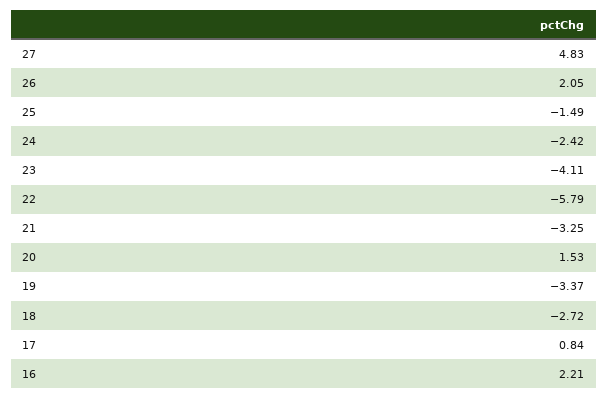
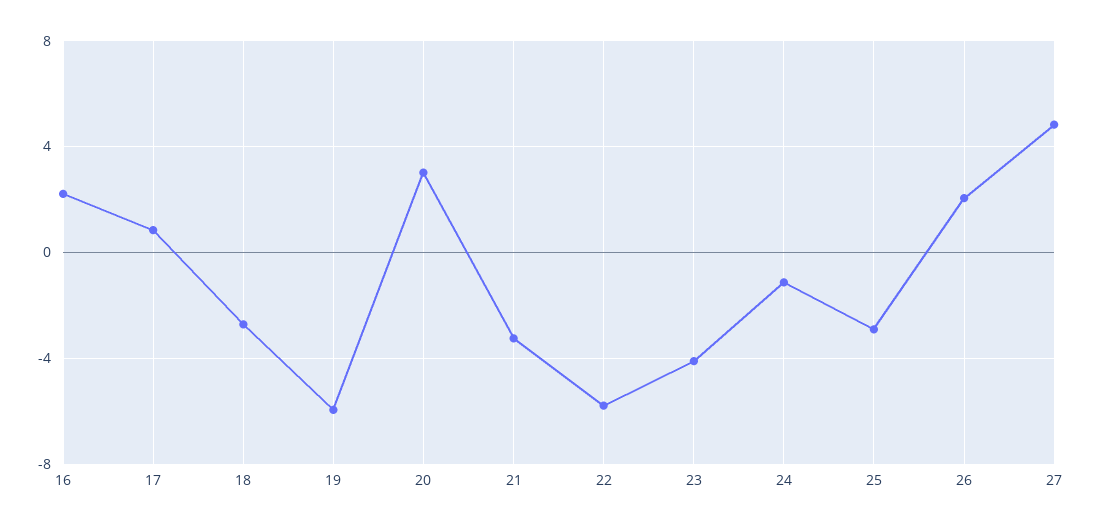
  {
    "27": 4.83,
    "26": 2.05,
-   "25": -1.49,
+   "25": -3,
-   "24": -2.42,
+   "24": -1,
    "23": -4.11,
    "22": -5.79,
    "21": -3.25,
-   "20": 1.53,
+   "20": 3,
-   "19": -3.37,
+   "19": -6,
    "18": -2.72,
    "17": 0.84,
    "16": 2.21
  }

